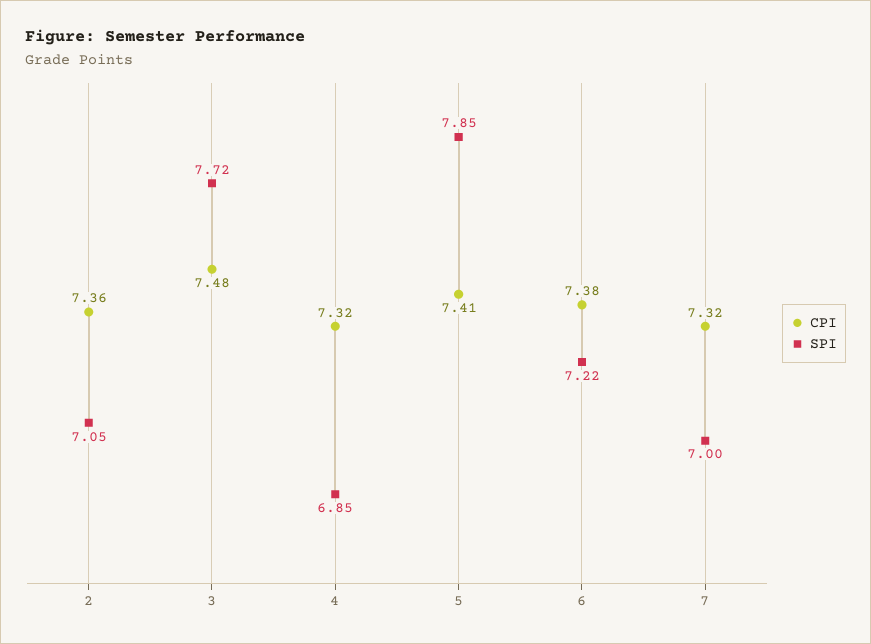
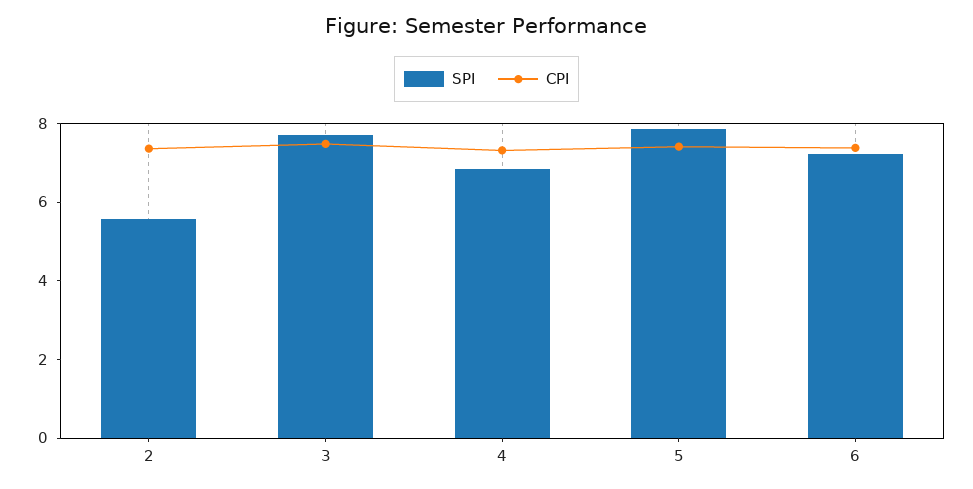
  {
    "CPI": {
      "2": 7.36,
      "3": 7.48,
      "4": 7.32,
      "5": 7.41,
-     "6": 7.38,
+     "6": 7.38
-     "7": 7.32
    },
    "SPI": {
-     "2": 7.05,
+     "2": 5.5,
      "3": 7.72,
      "4": 6.85,
      "5": 7.85,
-     "6": 7.22,
+     "6": 7.22
-     "7": 7
    }
  }

